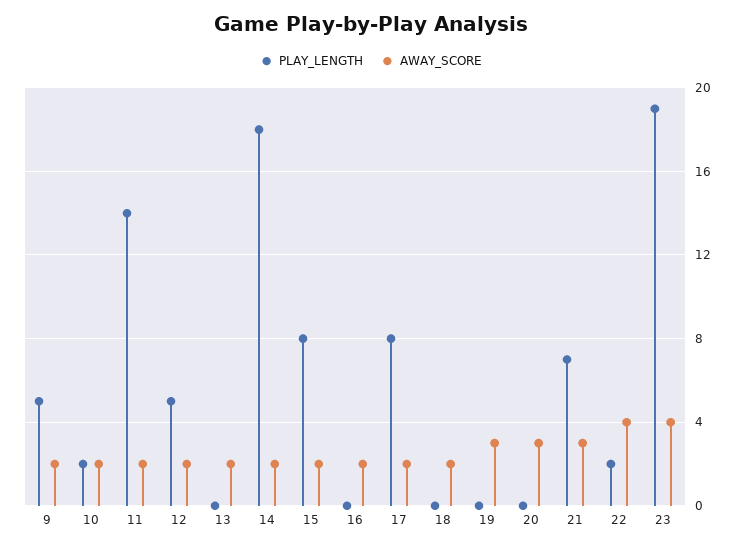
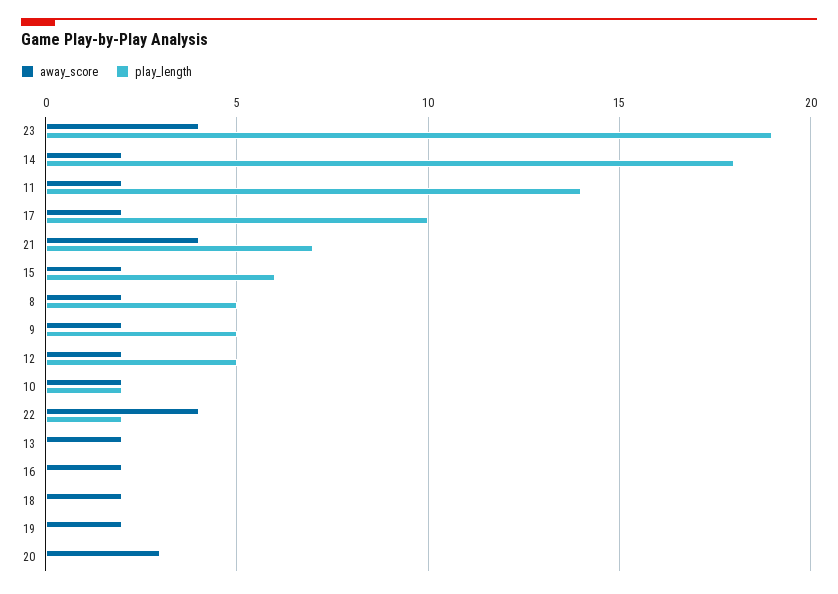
  {
    "PLAY_LENGTH": {
      "9": 5,
      "10": 2,
      "11": 14,
      "12": 5,
      "13": 0,
      "14": 18,
-     "15": 8,
+     "15": 6,
      "16": 0,
-     "17": 8,
+     "17": 10,
      "18": 0,
      "19": 0,
      "20": 0,
      "21": 7,
      "22": 2,
-     "23": 19
+     "23": 19,
+     "8": 5
    },
    "AWAY_SCORE": {
      "9": 2,
      "10": 2,
      "11": 2,
      "12": 2,
      "13": 2,
      "14": 2,
      "15": 2,
      "16": 2,
      "17": 2,
      "18": 2,
-     "19": 3,
+     "19": 2,
      "20": 3,
-     "21": 3,
+     "21": 4,
      "22": 4,
-     "23": 4
+     "23": 4,
+     "8": 2
    }
  }

